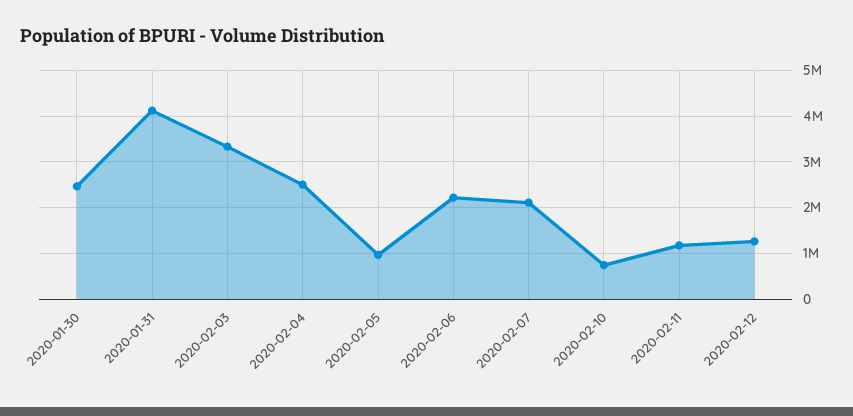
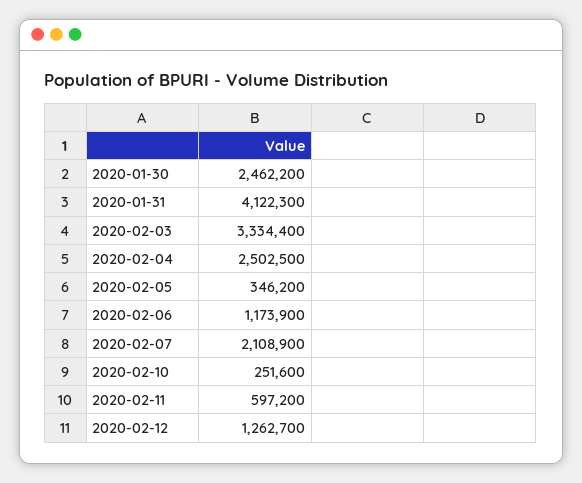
  {
    "2020-01-30": 2462200,
    "2020-01-31": 4122300,
    "2020-02-03": 3334400,
    "2020-02-04": 2502500,
-   "2020-02-05": 1000000,
+   "2020-02-05": 346200,
-   "2020-02-06": 2200000,
+   "2020-02-06": 1173900,
    "2020-02-07": 2108900,
-   "2020-02-10": 800000,
+   "2020-02-10": 251600,
-   "2020-02-11": 1200000,
+   "2020-02-11": 597200,
    "2020-02-12": 1262700
  }

